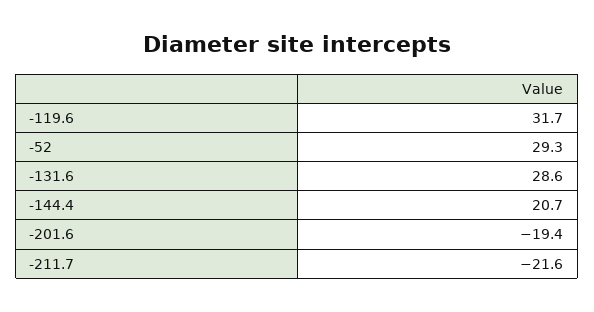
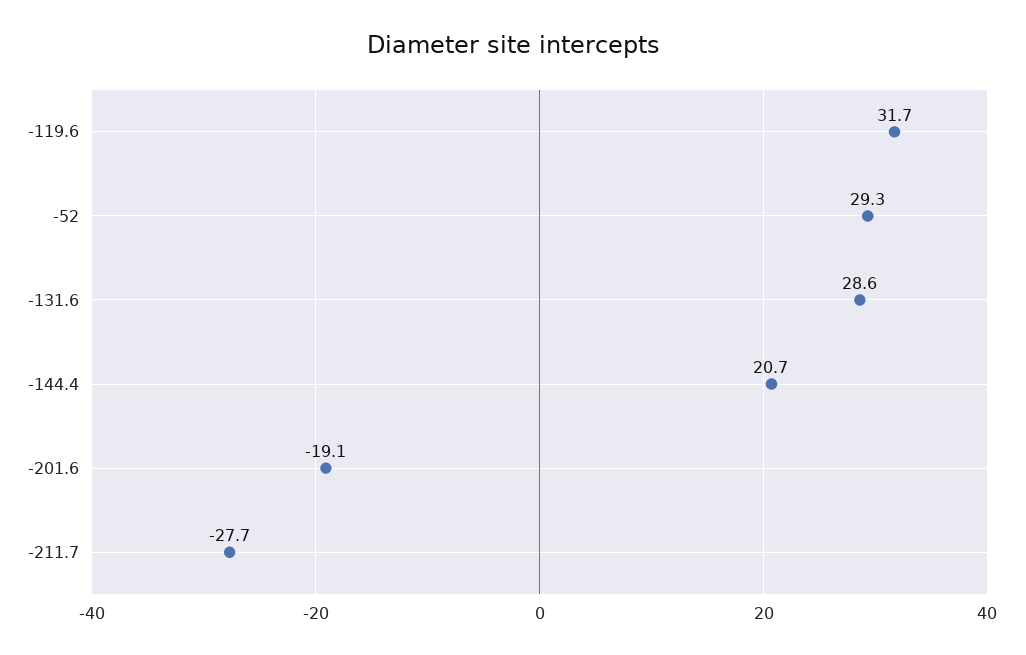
  {
    "-119.6": 31.7,
    "-52": 29.3,
    "-131.6": 28.6,
    "-144.4": 20.7,
-   "-201.6": -19.4,
+   "-201.6": -19.1,
-   "-211.7": -21.6
+   "-211.7": -27.7
  }

